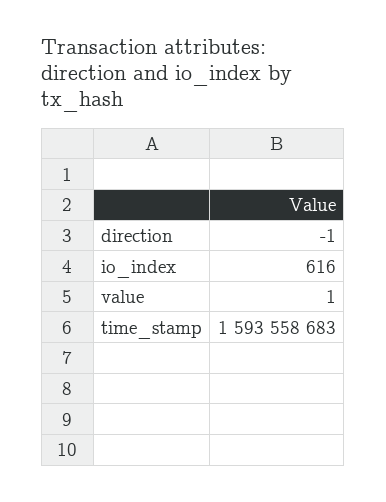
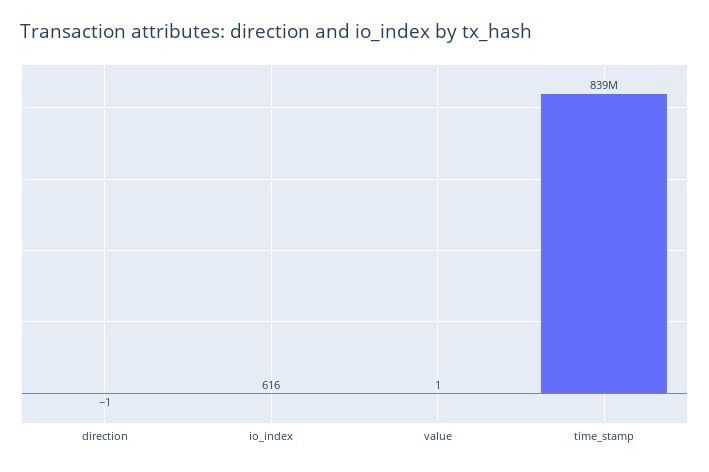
  {
    "direction": -1,
    "io_index": 616,
    "value": 1,
-   "time_stamp": 1593558683
+   "time_stamp": 839000000
  }

